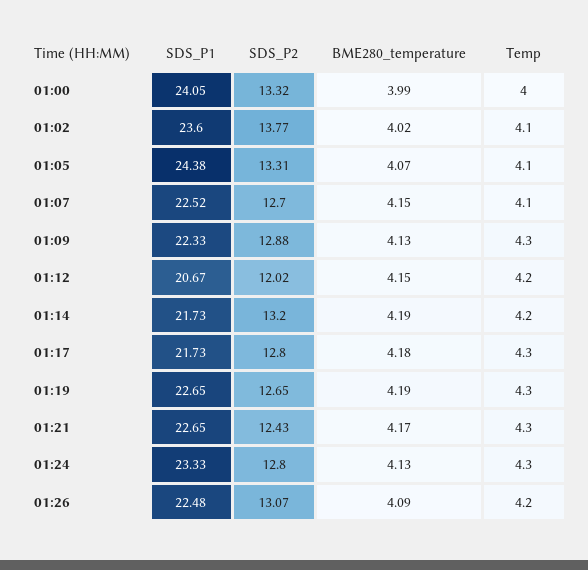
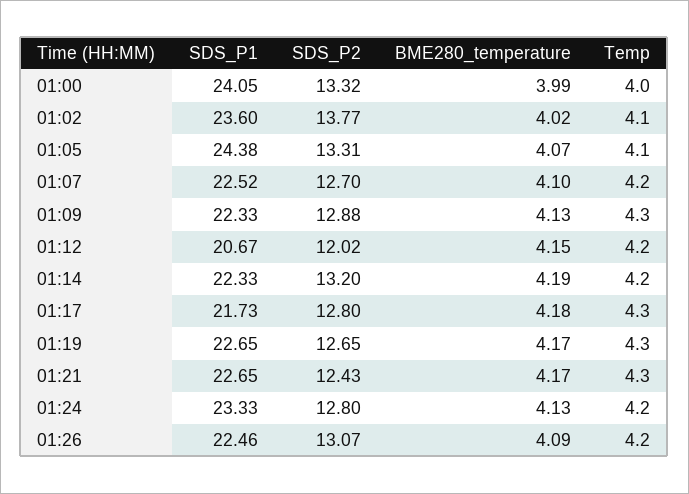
  {
    "SDS_P1": {
      "01:00": 24.05,
      "01:02": 23.6,
      "01:05": 24.38,
      "01:07": 22.52,
      "01:09": 22.33,
      "01:12": 20.67,
-     "01:14": 21.73,
+     "01:14": 22.33,
      "01:17": 21.73,
      "01:19": 22.65,
      "01:21": 22.65,
      "01:24": 23.33,
-     "01:26": 22.48
+     "01:26": 22.46
    },
    "SDS_P2": {
      "01:00": 13.32,
      "01:02": 13.77,
      "01:05": 13.31,
      "01:07": 12.7,
      "01:09": 12.88,
      "01:12": 12.02,
      "01:14": 13.2,
      "01:17": 12.8,
      "01:19": 12.65,
      "01:21": 12.43,
      "01:24": 12.8,
      "01:26": 13.07
    },
    "BME280_temperature": {
      "01:00": 3.99,
      "01:02": 4.02,
      "01:05": 4.07,
-     "01:07": 4.15,
+     "01:07": 4.1,
      "01:09": 4.13,
      "01:12": 4.15,
      "01:14": 4.19,
      "01:17": 4.18,
-     "01:19": 4.19,
+     "01:19": 4.17,
      "01:21": 4.17,
      "01:24": 4.13,
      "01:26": 4.09
    },
    "Temp": {
      "01:00": 4,
      "01:02": 4.1,
      "01:05": 4.1,
-     "01:07": 4.1,
+     "01:07": 4.2,
      "01:09": 4.3,
      "01:12": 4.2,
      "01:14": 4.2,
      "01:17": 4.3,
      "01:19": 4.3,
      "01:21": 4.3,
-     "01:24": 4.3,
+     "01:24": 4.2,
      "01:26": 4.2
    }
  }

